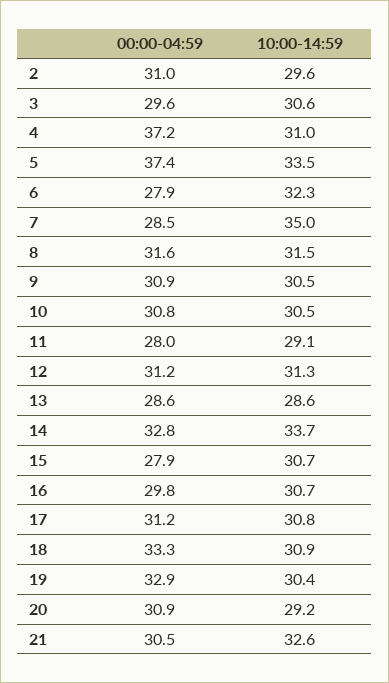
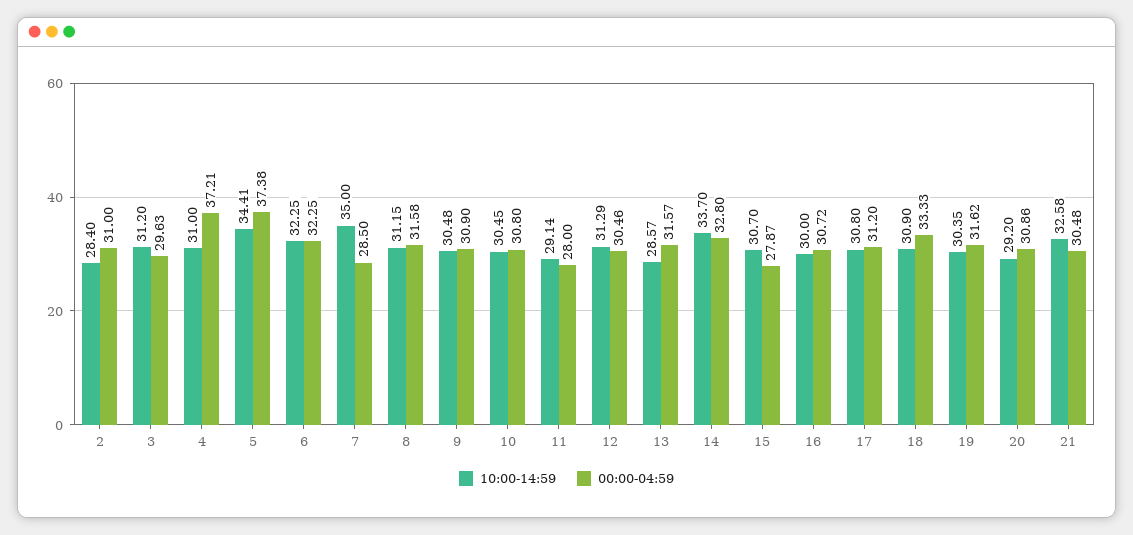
  {
    "00:00-04:59": {
      "2": 31,
      "3": 29.63,
      "4": 37.21,
      "5": 37.38,
-     "6": 27.9,
+     "6": 32.25,
      "7": 28.5,
      "8": 31.58,
      "9": 30.9,
      "10": 30.8,
      "11": 28,
-     "12": 31.2,
+     "12": 30.46,
-     "13": 28.6,
+     "13": 31.57,
      "14": 32.8,
      "15": 27.87,
-     "16": 29.8,
+     "16": 30.72,
      "17": 31.2,
      "18": 33.33,
-     "19": 32.9,
+     "19": 31.62,
      "20": 30.86,
      "21": 30.48
    },
    "10:00-14:59": {
-     "2": 29.6,
+     "2": 28.4,
-     "3": 30.6,
+     "3": 31.2,
      "4": 31,
-     "5": 33.5,
+     "5": 34.41,
      "6": 32.25,
      "7": 35,
-     "8": 31.5,
+     "8": 31.15,
      "9": 30.48,
      "10": 30.45,
      "11": 29.14,
      "12": 31.29,
      "13": 28.57,
      "14": 33.7,
      "15": 30.7,
-     "16": 30.7,
+     "16": 30,
      "17": 30.8,
      "18": 30.9,
      "19": 30.35,
      "20": 29.2,
      "21": 32.58
    }
  }

